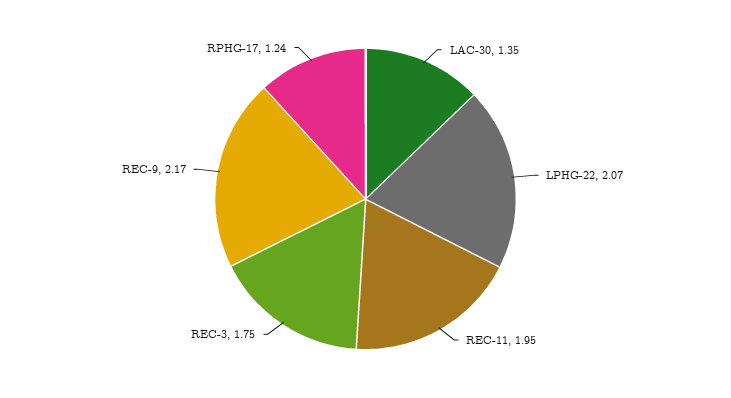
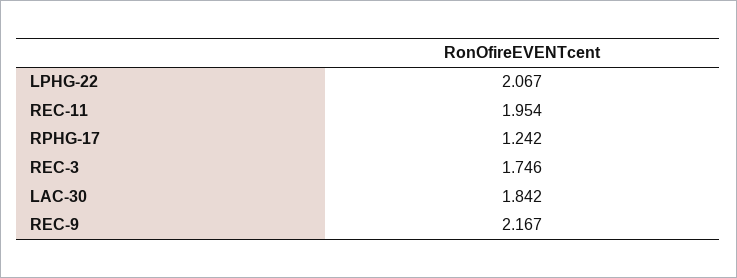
  {
-   "LAC-30": 1.35,
+   "LAC-30": 1.842,
    "LPHG-22": 2.067,
    "REC-11": 1.954,
    "REC-3": 1.746,
    "REC-9": 2.167,
    "RPHG-17": 1.242
  }

